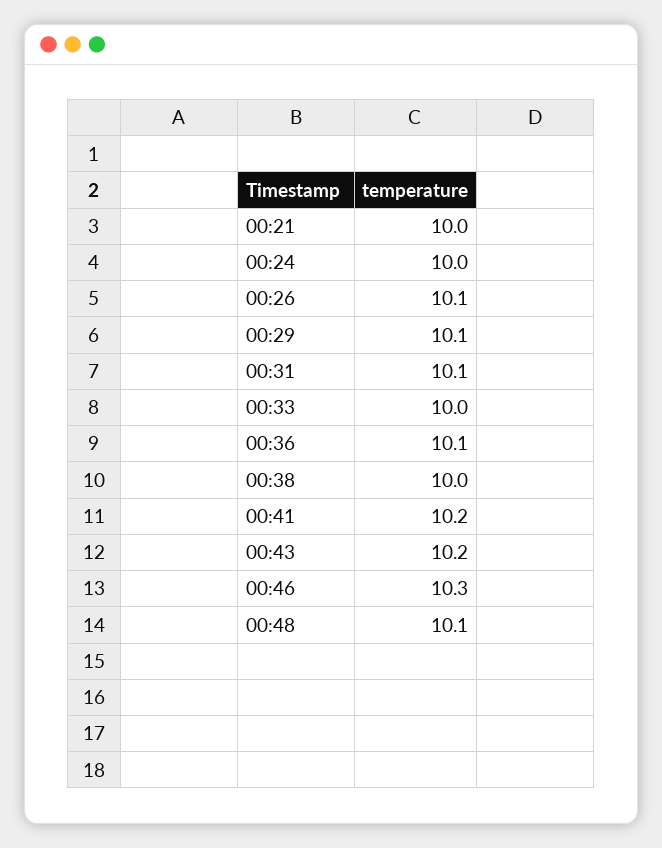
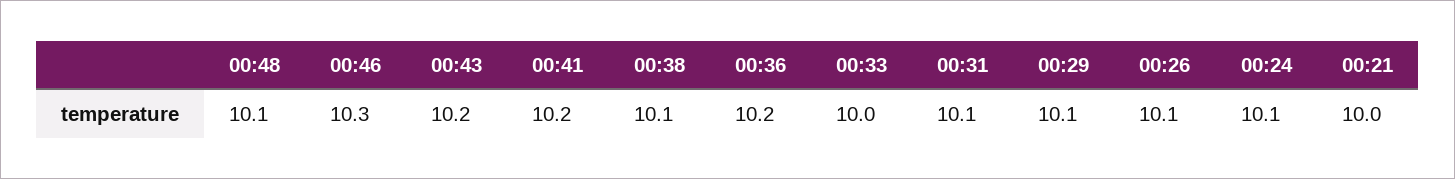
  {
    "00:21": 10,
-   "00:24": 10,
+   "00:24": 10.1,
    "00:26": 10.1,
    "00:29": 10.1,
    "00:31": 10.1,
    "00:33": 10,
-   "00:36": 10.1,
+   "00:36": 10.2,
-   "00:38": 10,
+   "00:38": 10.1,
    "00:41": 10.2,
    "00:43": 10.2,
    "00:46": 10.3,
    "00:48": 10.1
  }

